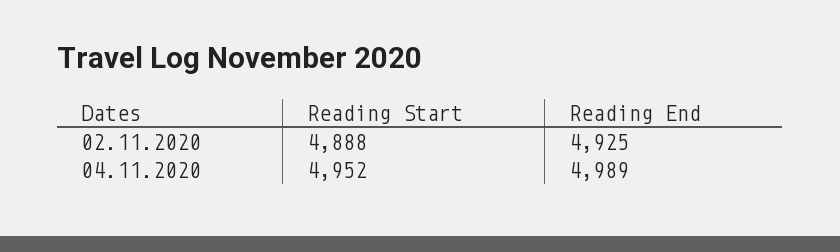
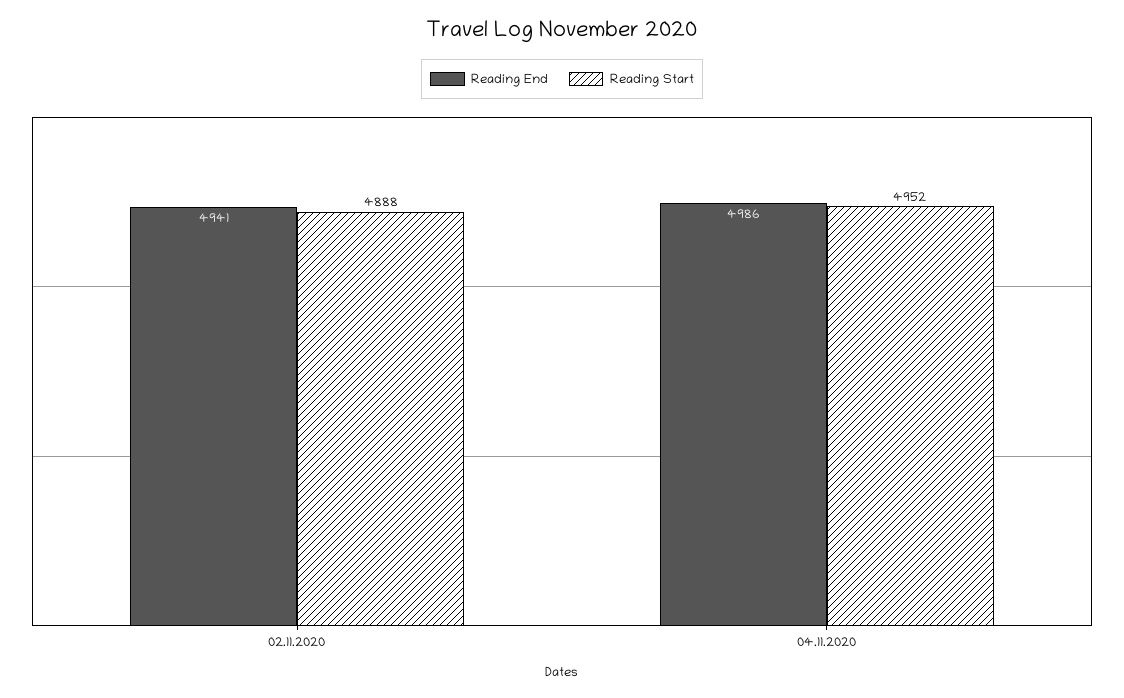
  {
    "Reading Start": {
      "02.11.2020": 4888,
      "04.11.2020": 4952
    },
    "Reading End": {
-     "02.11.2020": 4925,
+     "02.11.2020": 4941,
-     "04.11.2020": 4989
+     "04.11.2020": 4986
    }
  }

